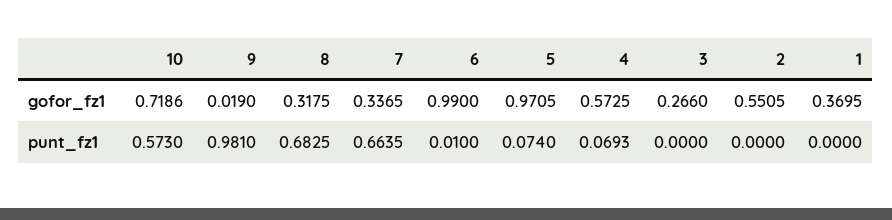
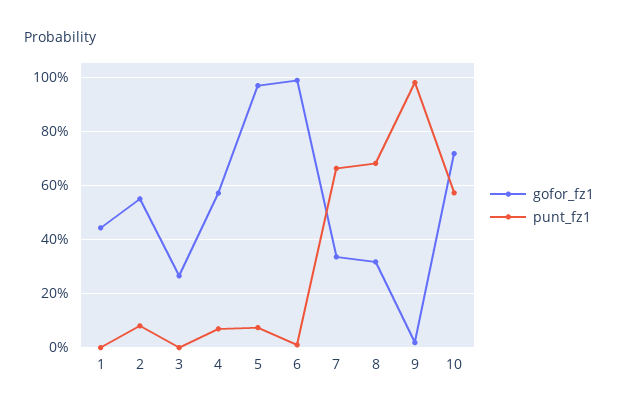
  {
    "gofor_fz1": {
      "10": 0.7186,
      "9": 0.019,
      "8": 0.3175,
      "7": 0.3365,
      "6": 0.99,
      "5": 0.9705,
      "4": 0.5725,
      "3": 0.266,
      "2": 0.5505,
-     "1": 0.3695
+     "1": 0.45
    },
    "punt_fz1": {
      "10": 0.573,
      "9": 0.981,
      "8": 0.6825,
      "7": 0.6635,
      "6": 0.01,
      "5": 0.074,
      "4": 0.0693,
      "3": 0,
-     "2": 0,
+     "2": 0.075,
      "1": 0
    }
  }

